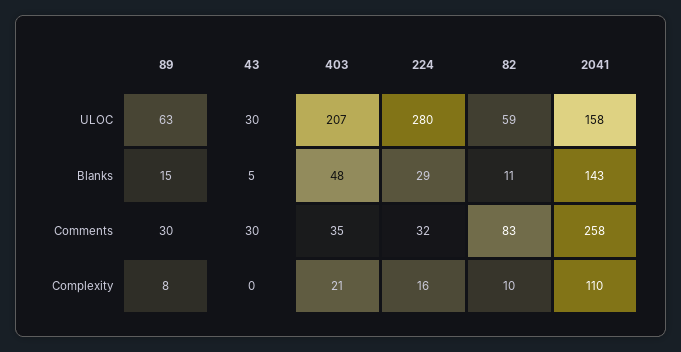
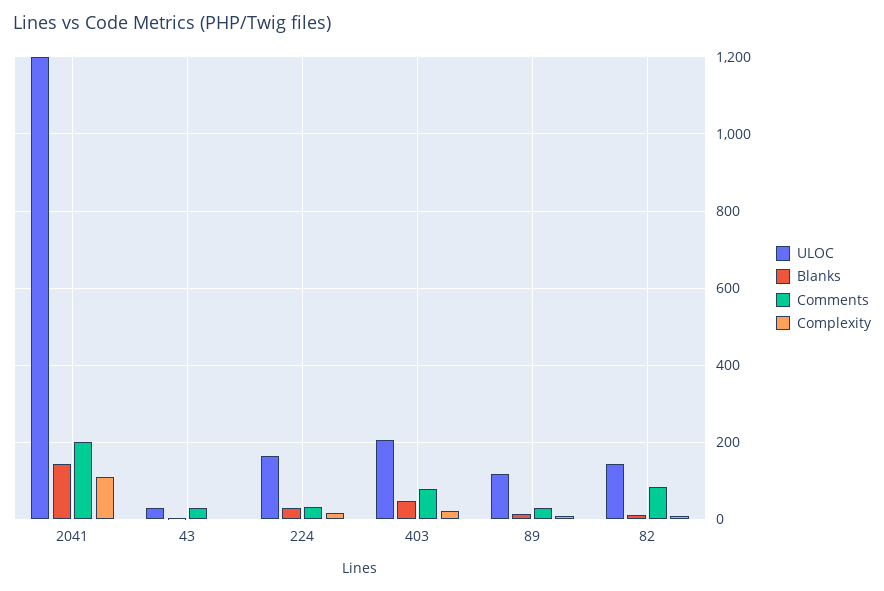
  {
    "ULOC": {
-     "89": 63,
+     "89": 120,
      "43": 30,
      "403": 207,
-     "224": 280,
+     "224": 160,
-     "82": 59,
+     "82": 140,
-     "2041": 158
+     "2041": 1200
    },
    "Blanks": {
      "89": 15,
      "43": 5,
      "403": 48,
      "224": 29,
      "82": 11,
      "2041": 143
    },
    "Comments": {
      "89": 30,
      "43": 30,
-     "403": 35,
+     "403": 80,
      "224": 32,
      "82": 83,
-     "2041": 258
+     "2041": 200
    },
    "Complexity": {
      "89": 8,
      "43": 0,
      "403": 21,
      "224": 16,
      "82": 10,
      "2041": 110
    }
  }

